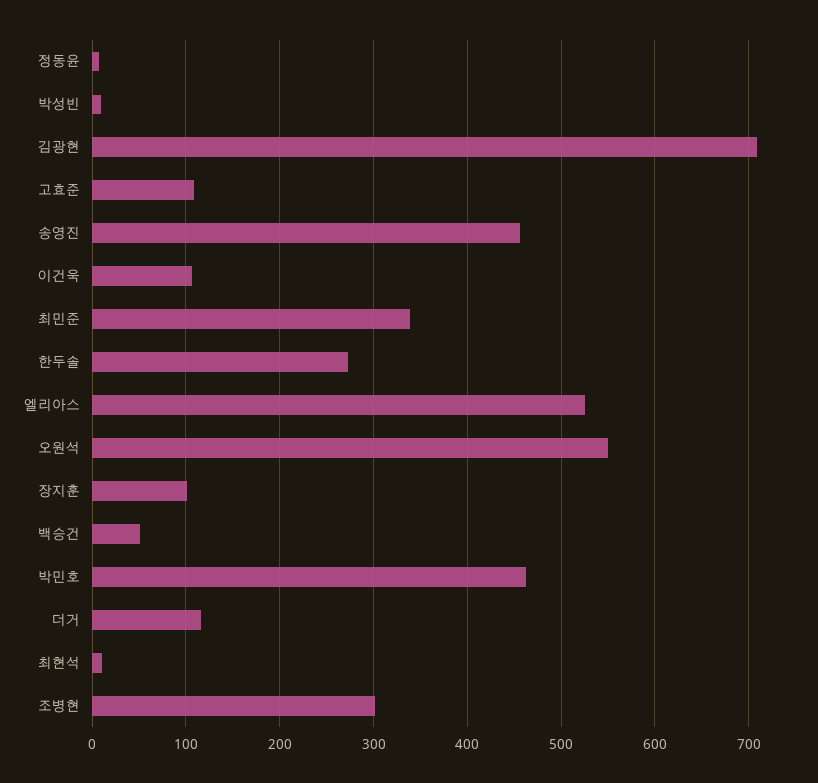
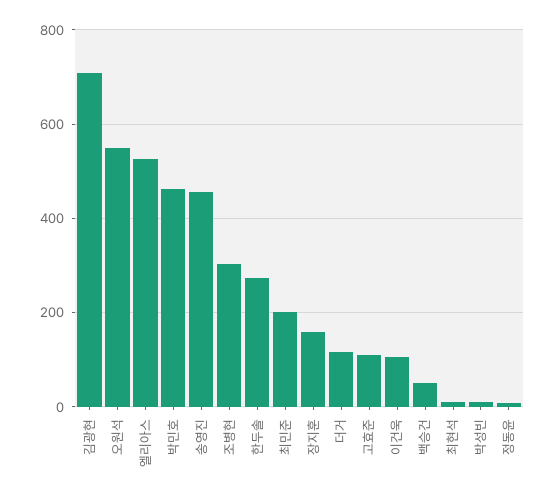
  {
    "정동윤": 10,
    "박성빈": 10,
    "김광현": 710,
    "고효준": 110,
    "송영진": 460,
    "이건욱": 110,
-   "최민준": 340,
+   "최민준": 200,
    "한두솔": 270,
    "엘리아스": 530,
    "오원석": 550,
-   "장지훈": 100,
+   "장지훈": 160,
    "백승건": 50,
    "박민호": 460,
    "더거": 120,
    "최현석": 10,
    "조병현": 300
  }

